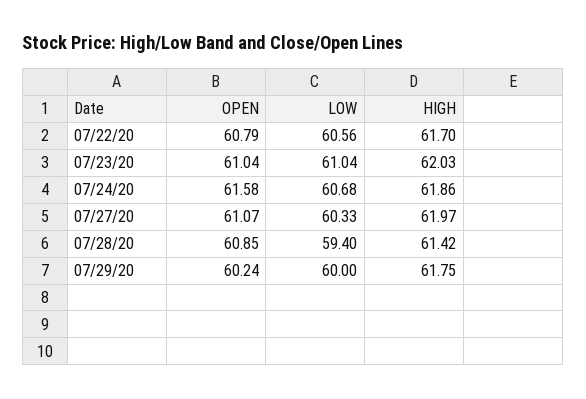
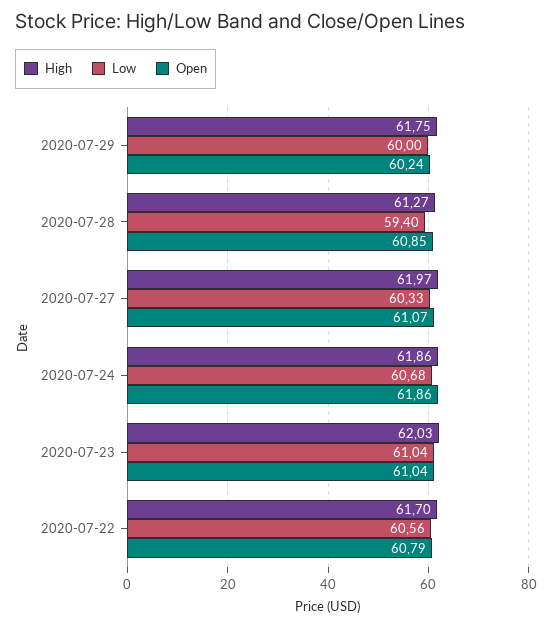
  {
    "OPEN": {
      "07/22/20": 60.79,
      "07/23/20": 61.04,
-     "07/24/20": 61.58,
+     "07/24/20": 61.86,
      "07/27/20": 61.07,
      "07/28/20": 60.85,
      "07/29/20": 60.24
    },
    "LOW": {
      "07/22/20": 60.56,
      "07/23/20": 61.04,
      "07/24/20": 60.68,
      "07/27/20": 60.33,
      "07/28/20": 59.4,
      "07/29/20": 60
    },
    "HIGH": {
      "07/22/20": 61.7,
      "07/23/20": 62.03,
      "07/24/20": 61.86,
      "07/27/20": 61.97,
-     "07/28/20": 61.42,
+     "07/28/20": 61.27,
      "07/29/20": 61.75
    }
  }

